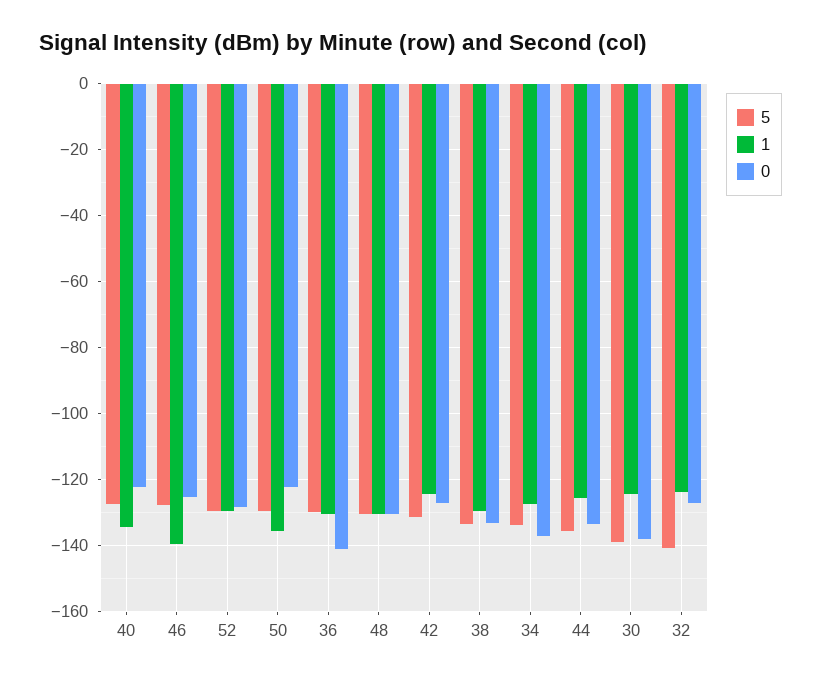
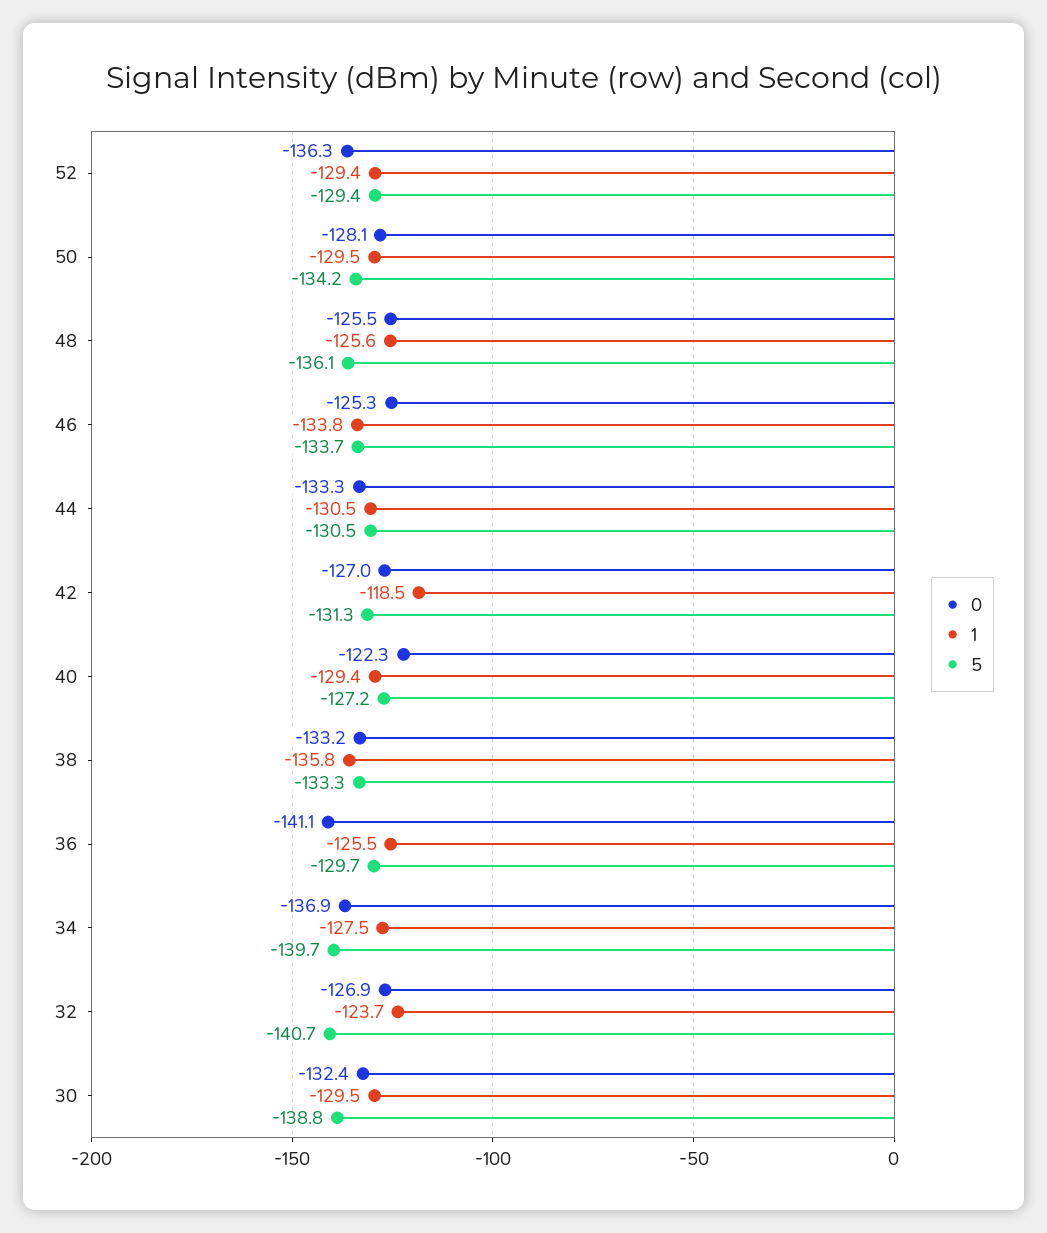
  {
    "5": {
      "40": -127.2,
-     "46": -128,
+     "46": -133.7,
      "52": -129.4,
-     "50": -130,
+     "50": -134.2,
      "36": -129.7,
-     "48": -130,
+     "48": -136.1,
      "42": -131.3,
      "38": -133.3,
-     "34": -134,
+     "34": -139.7,
-     "44": -136,
+     "44": -130.5,
      "30": -138.8,
      "32": -140.7
    },
    "1": {
-     "40": -134,
+     "40": -129.4,
-     "46": -140,
+     "46": -133.8,
      "52": -129.4,
-     "50": -136,
+     "50": -129.5,
-     "36": -130,
+     "36": -125.5,
-     "48": -130,
+     "48": -125.6,
-     "42": -124,
+     "42": -118.5,
-     "38": -130,
+     "38": -135.8,
      "34": -127.5,
-     "44": -126,
+     "44": -130.5,
-     "30": -124,
+     "30": -129.5,
      "32": -123.7
    },
    "0": {
      "40": -122.3,
      "46": -125.3,
-     "52": -128,
+     "52": -136.3,
-     "50": -122,
+     "50": -128.1,
      "36": -141.1,
-     "48": -130,
+     "48": -125.5,
      "42": -127,
      "38": -133.2,
      "34": -136.9,
      "44": -133.3,
-     "30": -138,
+     "30": -132.4,
      "32": -126.9
    }
  }

